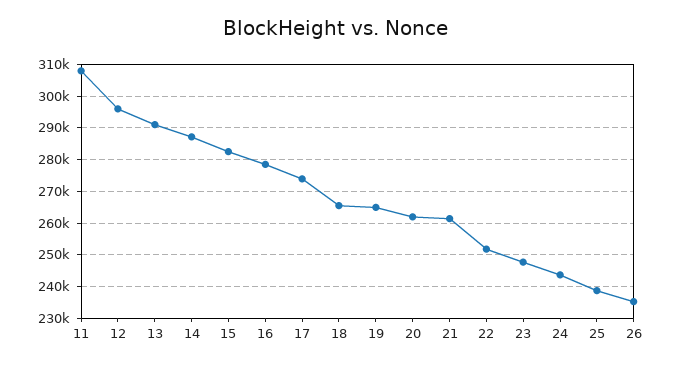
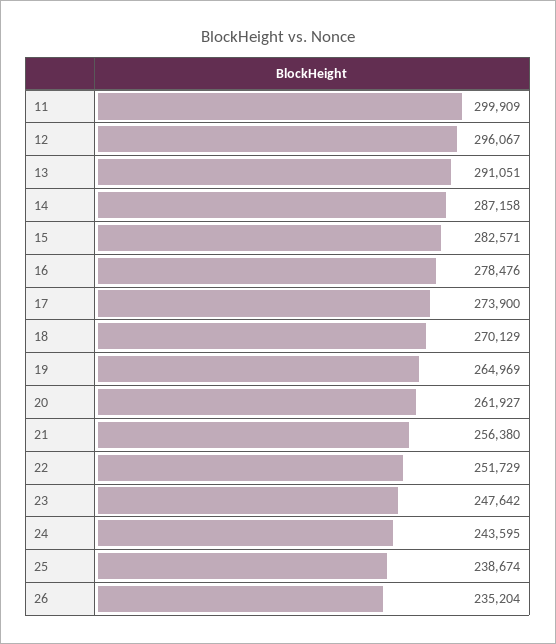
  {
-   "11": 308000,
+   "11": 299909,
    "12": 296067,
    "13": 291051,
    "14": 287158,
    "15": 282571,
    "16": 278476,
    "17": 273900,
-   "18": 266000,
+   "18": 270129,
    "19": 264969,
    "20": 261927,
-   "21": 262000,
+   "21": 256380,
    "22": 251729,
    "23": 247642,
    "24": 243595,
    "25": 238674,
    "26": 235204
  }

